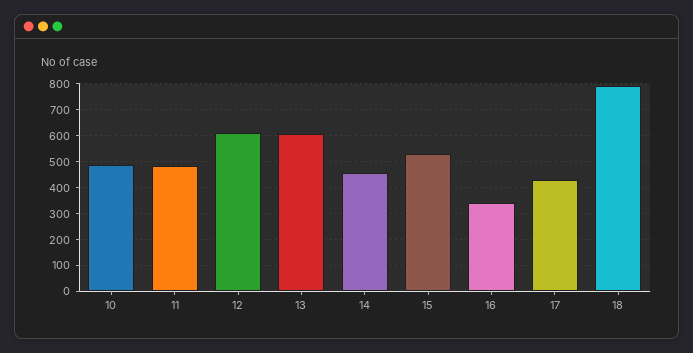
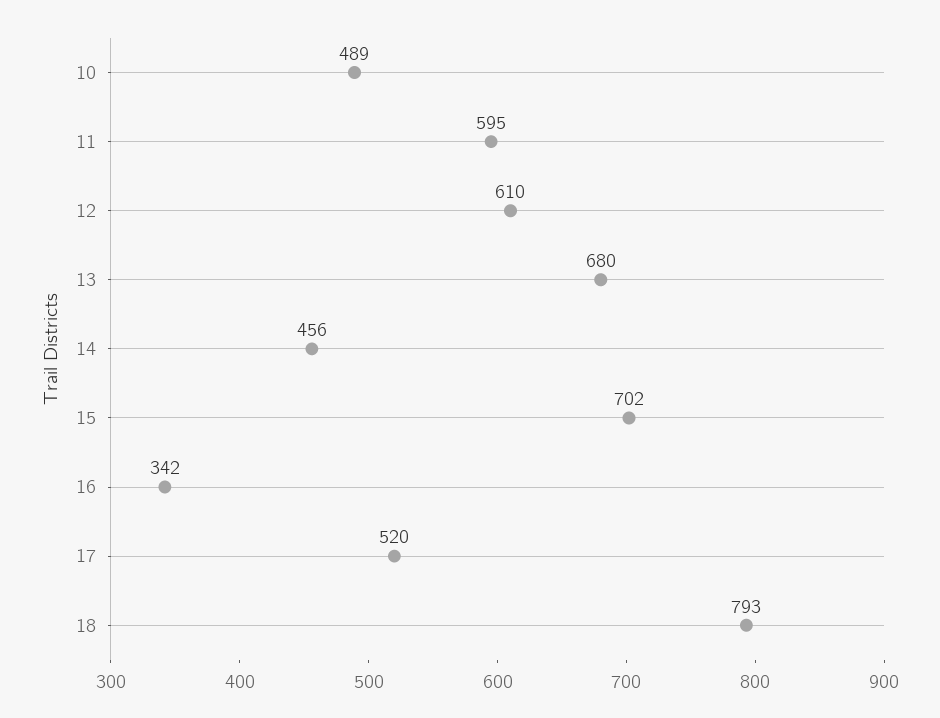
  {
    "10": 489,
-   "11": 475,
+   "11": 595,
    "12": 610,
-   "13": 600,
+   "13": 680,
    "14": 456,
-   "15": 525,
+   "15": 702,
    "16": 342,
-   "17": 425,
+   "17": 520,
    "18": 793
  }

